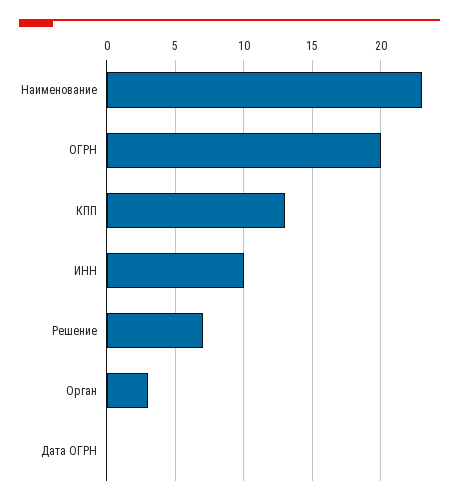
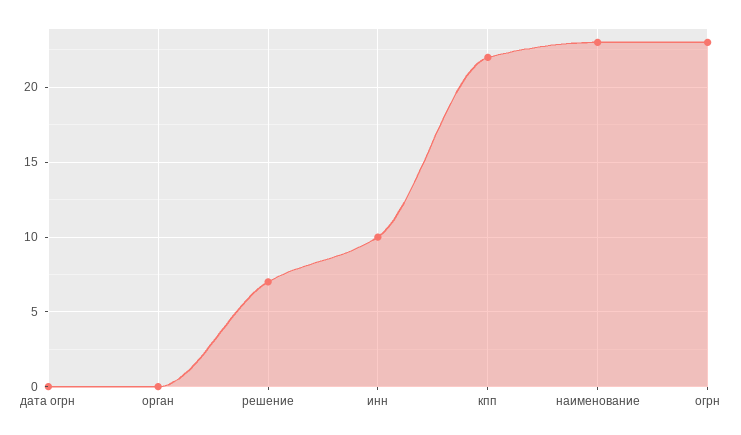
  {
    "Наименование": 23,
-   "ОГРН": 20,
+   "ОГРН": 23,
-   "КПП": 13,
+   "КПП": 22,
    "ИНН": 10,
    "Решение": 7,
-   "Орган": 3,
+   "Орган": 0,
    "Дата ОГРН": 0
  }

